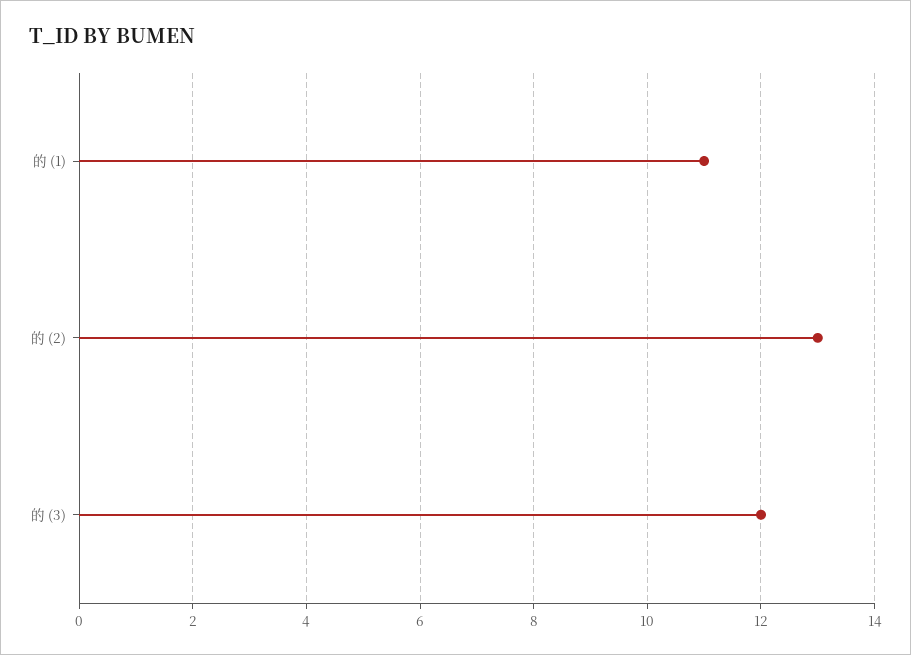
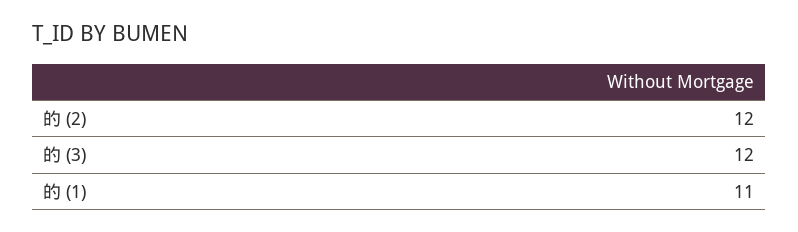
  {
    "的 (1)": 11,
-   "的 (2)": 13,
+   "的 (2)": 12,
    "的 (3)": 12
  }

